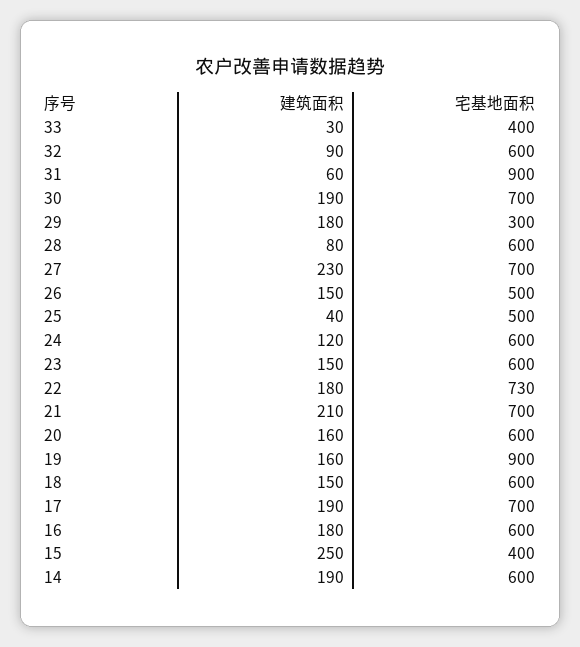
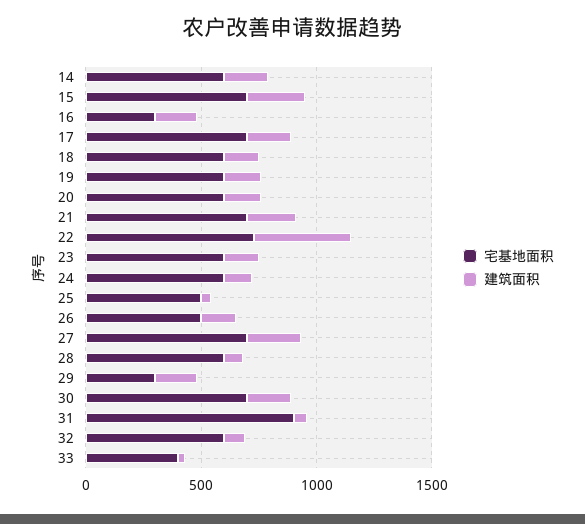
  {
    "建筑面积": {
      "33": 30,
      "32": 90,
      "31": 60,
      "30": 190,
      "29": 180,
      "28": 80,
      "27": 230,
      "26": 150,
      "25": 40,
      "24": 120,
      "23": 150,
-     "22": 180,
+     "22": 400,
      "21": 210,
      "20": 160,
      "19": 160,
      "18": 150,
      "17": 190,
      "16": 180,
      "15": 250,
      "14": 190
    },
    "宅基地面积": {
      "33": 400,
      "32": 600,
      "31": 900,
      "30": 700,
      "29": 300,
      "28": 600,
      "27": 700,
      "26": 500,
      "25": 500,
      "24": 600,
      "23": 600,
      "22": 730,
      "21": 700,
      "20": 600,
-     "19": 900,
+     "19": 600,
      "18": 600,
      "17": 700,
-     "16": 600,
+     "16": 300,
-     "15": 400,
+     "15": 700,
      "14": 600
    }
  }

